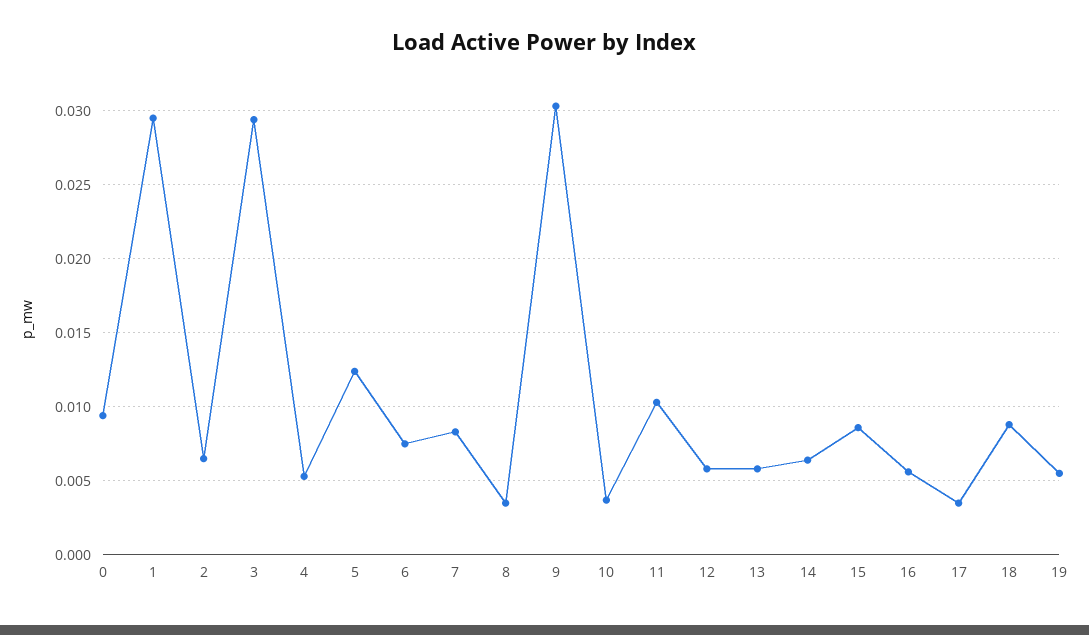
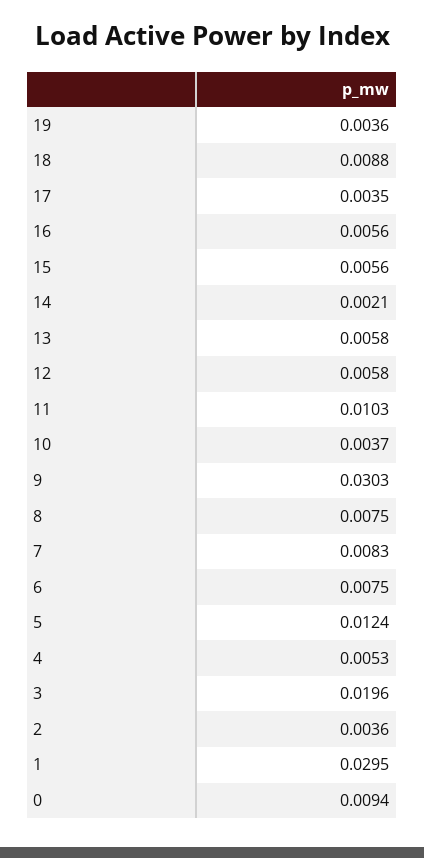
  {
    "0": 0.0094,
    "1": 0.0295,
-   "2": 0.0065,
+   "2": 0.0036,
-   "3": 0.0295,
+   "3": 0.0196,
    "4": 0.0053,
    "5": 0.0124,
    "6": 0.0075,
    "7": 0.0083,
-   "8": 0.0035,
+   "8": 0.0075,
    "9": 0.0303,
    "10": 0.0037,
    "11": 0.0103,
    "12": 0.0058,
    "13": 0.0058,
-   "14": 0.0065,
+   "14": 0.0021,
-   "15": 0.0085,
+   "15": 0.0056,
    "16": 0.0056,
    "17": 0.0035,
    "18": 0.0088,
-   "19": 0.0055
+   "19": 0.0036
  }

